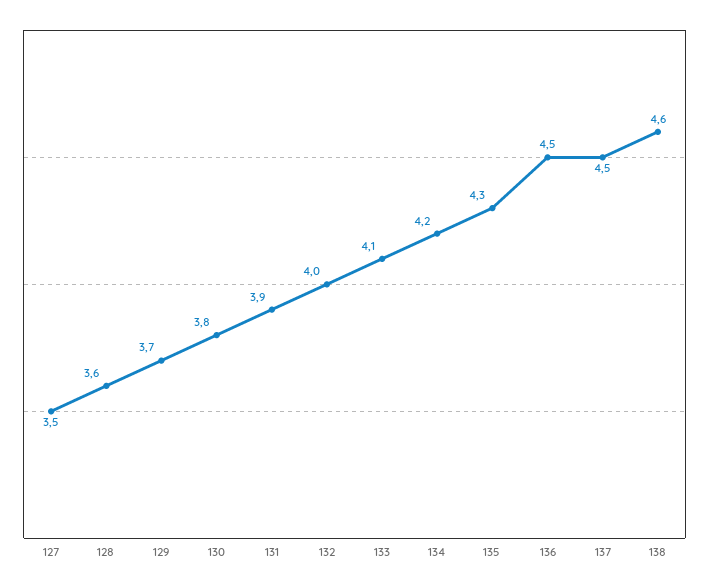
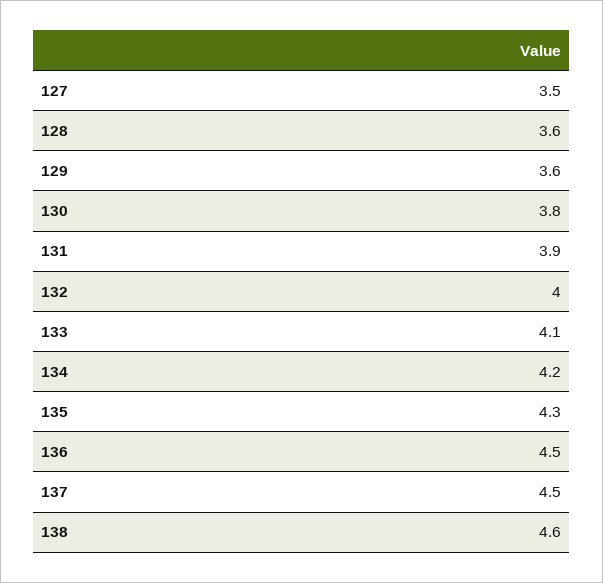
  {
    "127": 3.5,
    "128": 3.6,
-   "129": 3.7,
+   "129": 3.6,
    "130": 3.8,
    "131": 3.9,
    "132": 4,
    "133": 4.1,
    "134": 4.2,
    "135": 4.3,
    "136": 4.5,
    "137": 4.5,
    "138": 4.6
  }

